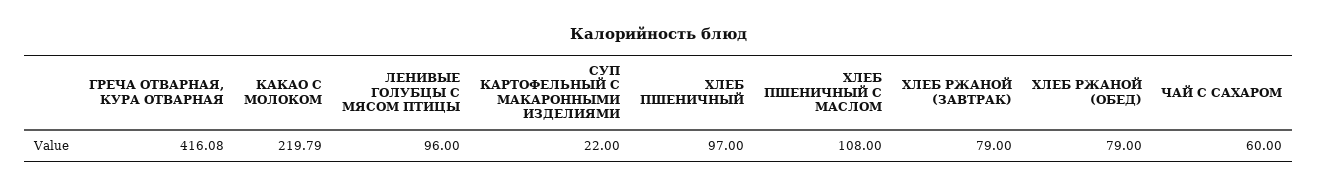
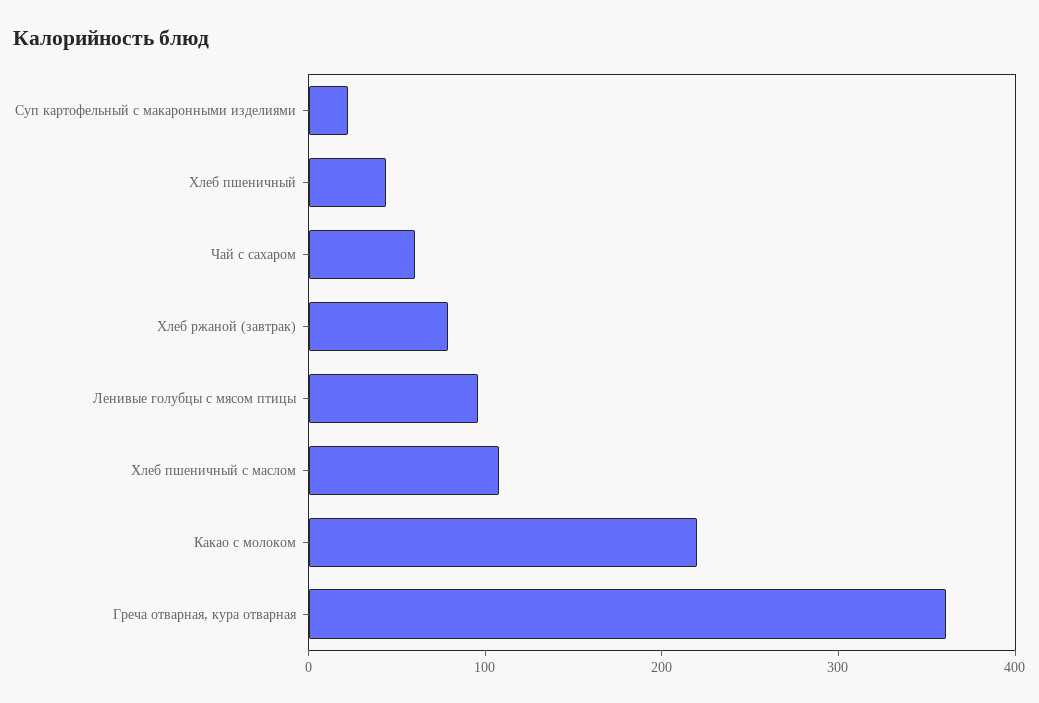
  {
-   "ГРЕЧА ОТВАРНАЯ, КУРА ОТВАРНАЯ": 416.08,
+   "ГРЕЧА ОТВАРНАЯ, КУРА ОТВАРНАЯ": 360,
    "КАКАО С МОЛОКОМ": 219.79,
    "ЛЕНИВЫЕ ГОЛУБЦЫ С МЯСОМ ПТИЦЫ": 96,
    "СУП КАРТОФЕЛЬНЫЙ С МАКАРОННЫМИ ИЗДЕЛИЯМИ": 22,
-   "ХЛЕБ ПШЕНИЧНЫЙ": 97,
+   "ХЛЕБ ПШЕНИЧНЫЙ": 40,
    "ХЛЕБ ПШЕНИЧНЫЙ С МАСЛОМ": 108,
    "ХЛЕБ РЖАНОЙ (ЗАВТРАК)": 79,
-   "ХЛЕБ РЖАНОЙ (ОБЕД)": 79,
    "ЧАЙ С САХАРОМ": 60
  }

